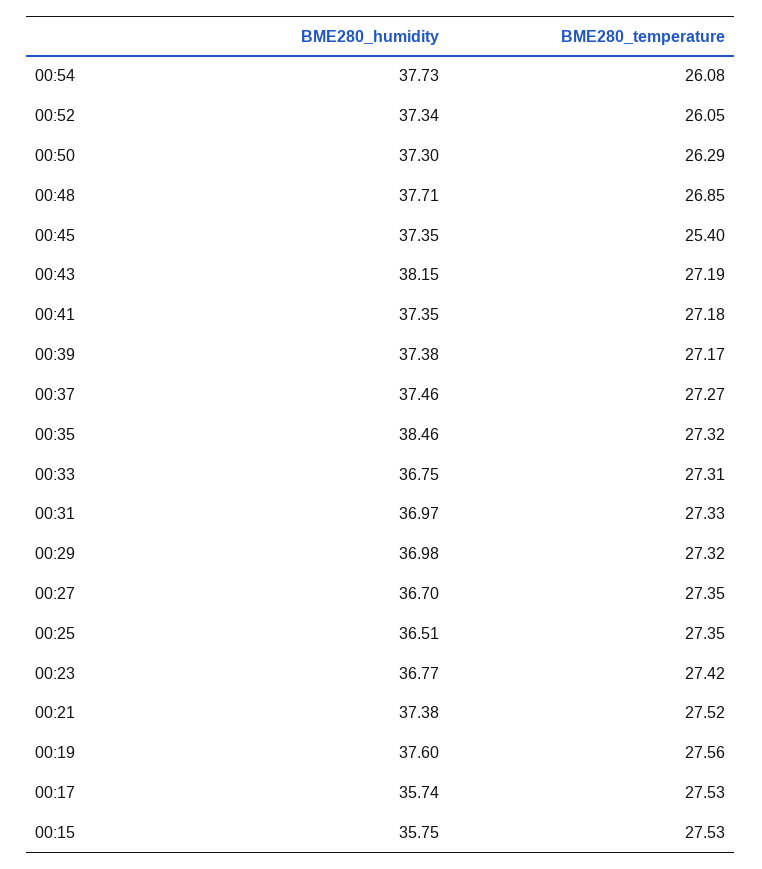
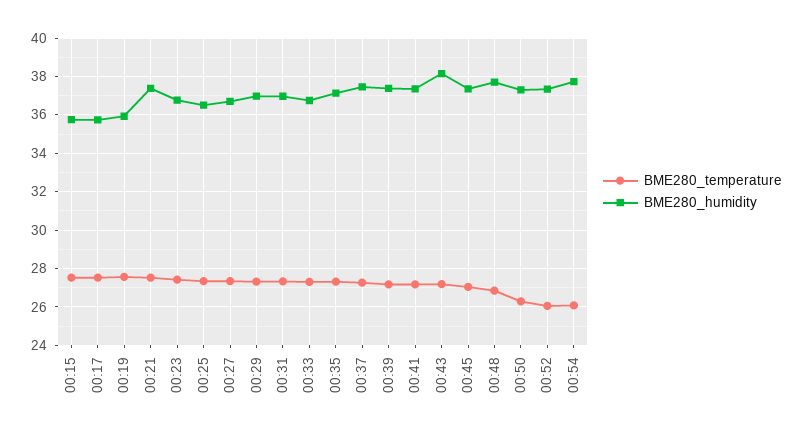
  {
    "BME280_humidity": {
      "00:54": 37.73,
      "00:52": 37.34,
      "00:50": 37.3,
      "00:48": 37.71,
      "00:45": 37.35,
      "00:43": 38.15,
      "00:41": 37.35,
      "00:39": 37.38,
      "00:37": 37.46,
-     "00:35": 38.46,
+     "00:35": 37,
      "00:33": 36.75,
      "00:31": 36.97,
      "00:29": 36.98,
      "00:27": 36.7,
      "00:25": 36.51,
      "00:23": 36.77,
      "00:21": 37.38,
-     "00:19": 37.6,
+     "00:19": 36,
      "00:17": 35.74,
      "00:15": 35.75
    },
    "BME280_temperature": {
      "00:54": 26.08,
      "00:52": 26.05,
      "00:50": 26.29,
      "00:48": 26.85,
-     "00:45": 25.4,
+     "00:45": 27,
      "00:43": 27.19,
      "00:41": 27.18,
      "00:39": 27.17,
      "00:37": 27.27,
      "00:35": 27.32,
      "00:33": 27.31,
      "00:31": 27.33,
      "00:29": 27.32,
      "00:27": 27.35,
      "00:25": 27.35,
      "00:23": 27.42,
      "00:21": 27.52,
      "00:19": 27.56,
      "00:17": 27.53,
      "00:15": 27.53
    }
  }

